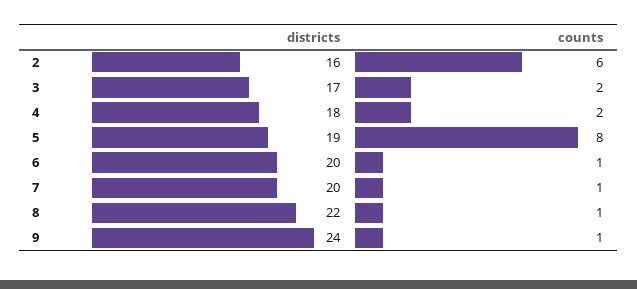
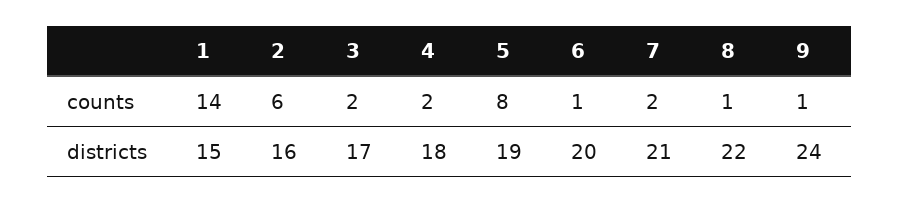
  {
    "districts": {
      "2": 16,
      "3": 17,
      "4": 18,
      "5": 19,
      "6": 20,
-     "7": 20,
+     "7": 21,
      "8": 22,
-     "9": 24
+     "9": 24,
+     "1": 15
    },
    "counts": {
      "2": 6,
      "3": 2,
      "4": 2,
      "5": 8,
      "6": 1,
-     "7": 1,
+     "7": 2,
      "8": 1,
-     "9": 1
+     "9": 1,
+     "1": 14
    }
  }

